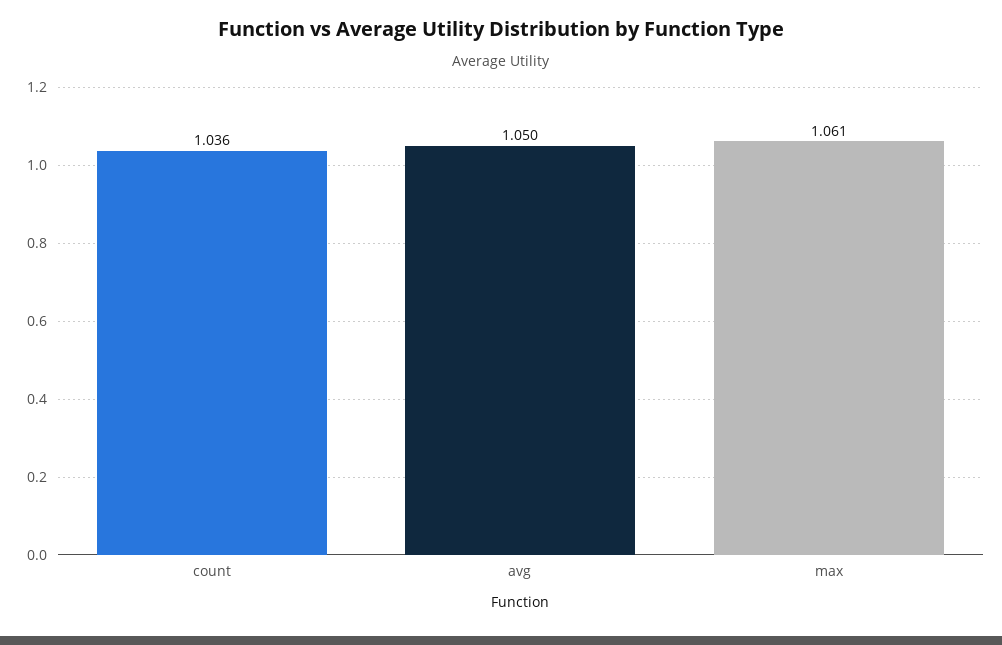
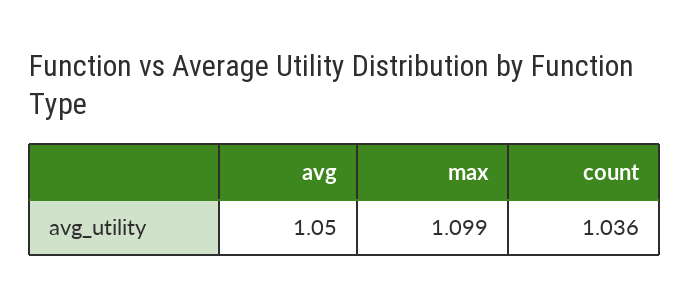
  {
    "count": 1.036,
    "avg": 1.05,
-   "max": 1.061
+   "max": 1.099
  }

